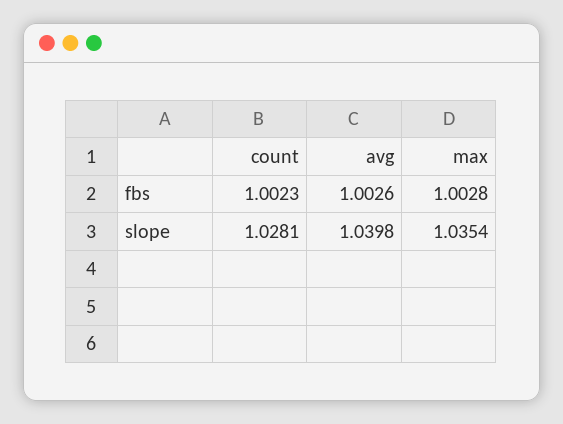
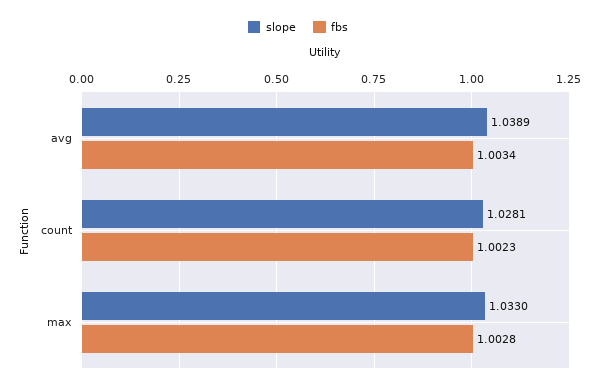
  {
    "fbs": {
      "count": 1.0023,
-     "avg": 1.0026,
+     "avg": 1.0034,
      "max": 1.0028
    },
    "slope": {
      "count": 1.0281,
-     "avg": 1.0398,
+     "avg": 1.0389,
-     "max": 1.0354
+     "max": 1.033
    }
  }

